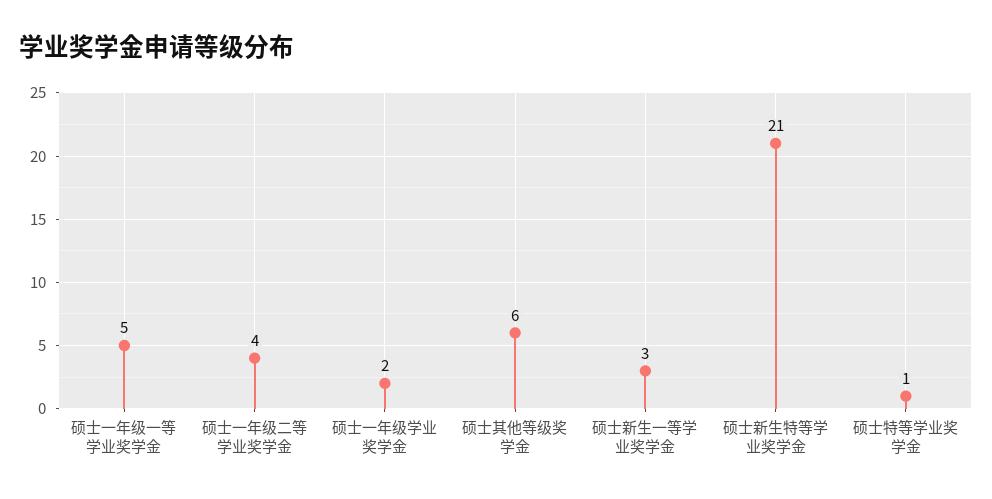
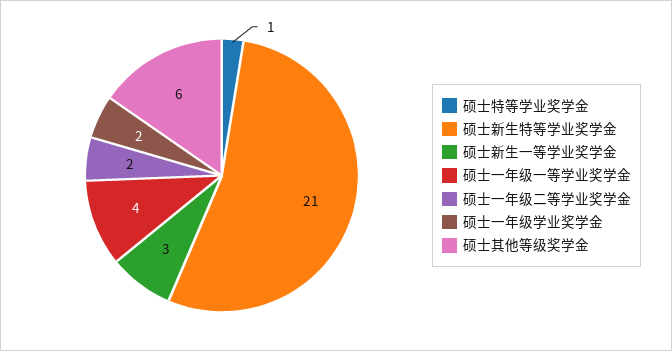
  {
-   "硕士一年级一等学业奖学金": 5,
+   "硕士一年级一等学业奖学金": 4,
-   "硕士一年级二等学业奖学金": 4,
+   "硕士一年级二等学业奖学金": 2,
    "硕士一年级学业奖学金": 2,
    "硕士其他等级奖学金": 6,
    "硕士新生一等学业奖学金": 3,
    "硕士新生特等学业奖学金": 21,
    "硕士特等学业奖学金": 1
  }

